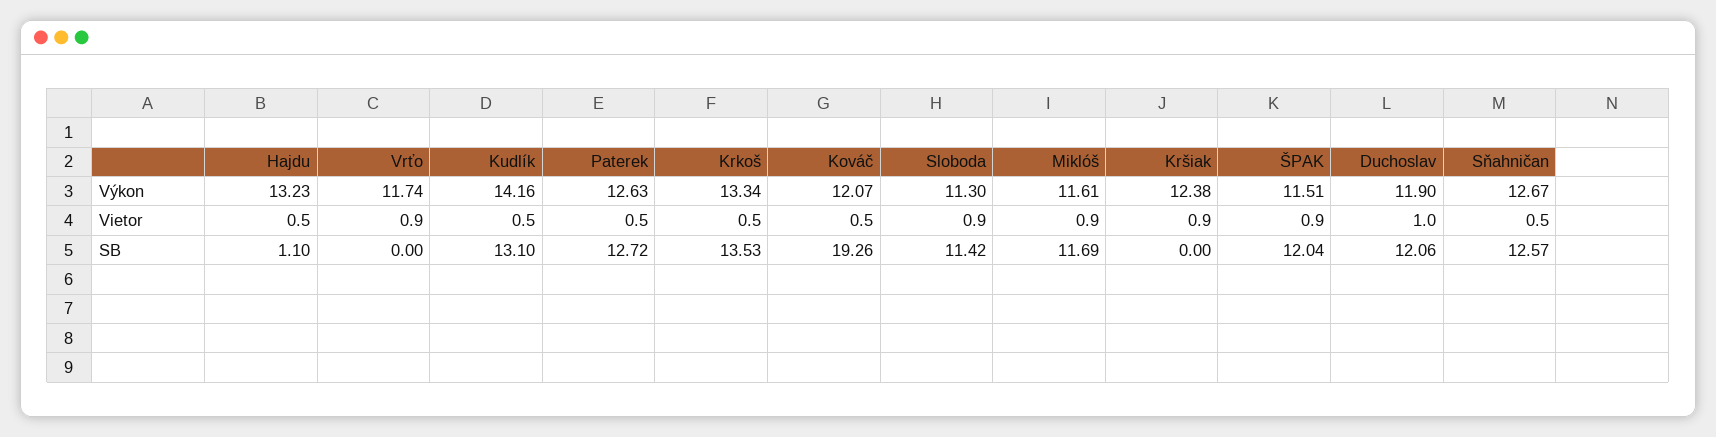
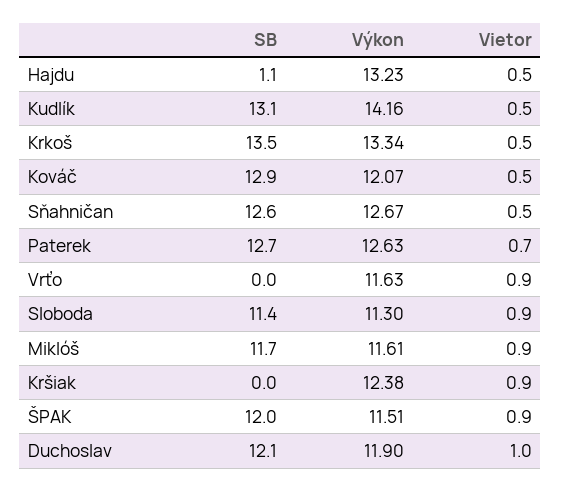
  {
    "Hajdu": {
      "Výkon": 13.23,
      "Vietor": 0.5,
      "SB": 1.1
    },
    "Vrťo": {
-     "Výkon": 11.74,
+     "Výkon": 11.63,
      "Vietor": 0.9,
      "SB": 0
    },
    "Kudlík": {
      "Výkon": 14.16,
      "Vietor": 0.5,
      "SB": 13.1
    },
    "Paterek": {
      "Výkon": 12.63,
-     "Vietor": 0.5,
+     "Vietor": 0.7,
      "SB": 12.72
    },
    "Krkoš": {
      "Výkon": 13.34,
      "Vietor": 0.5,
      "SB": 13.53
    },
    "Kováč": {
      "Výkon": 12.07,
      "Vietor": 0.5,
-     "SB": 19.26
+     "SB": 12.9
    },
    "Sloboda": {
      "Výkon": 11.3,
      "Vietor": 0.9,
      "SB": 11.42
    },
    "Miklóš": {
      "Výkon": 11.61,
      "Vietor": 0.9,
      "SB": 11.69
    },
    "Kršiak": {
      "Výkon": 12.38,
      "Vietor": 0.9,
      "SB": 0
    },
    "ŠPAK": {
      "Výkon": 11.51,
      "Vietor": 0.9,
      "SB": 12.04
    },
    "Duchoslav": {
      "Výkon": 11.9,
      "Vietor": 1,
      "SB": 12.06
    },
    "Sňahničan": {
      "Výkon": 12.67,
      "Vietor": 0.5,
      "SB": 12.57
    }
  }

